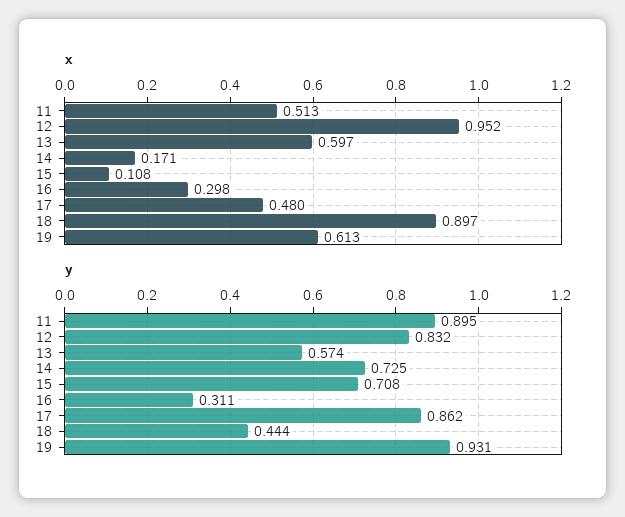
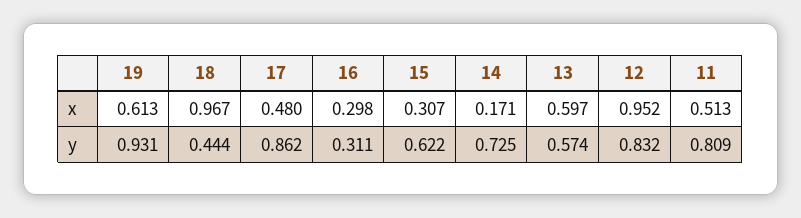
  {
    "x": {
      "11": 0.513,
      "12": 0.952,
      "13": 0.597,
      "14": 0.171,
-     "15": 0.108,
+     "15": 0.307,
      "16": 0.298,
      "17": 0.48,
-     "18": 0.897,
+     "18": 0.967,
      "19": 0.613
    },
    "y": {
-     "11": 0.895,
+     "11": 0.809,
      "12": 0.832,
      "13": 0.574,
      "14": 0.725,
-     "15": 0.708,
+     "15": 0.622,
      "16": 0.311,
      "17": 0.862,
      "18": 0.444,
      "19": 0.931
    }
  }

